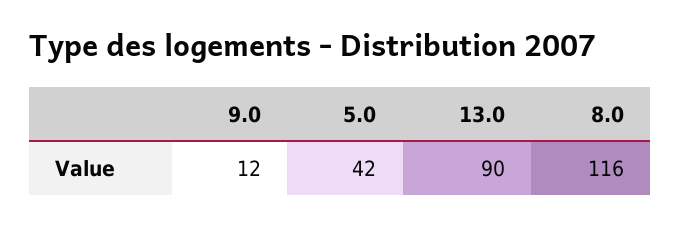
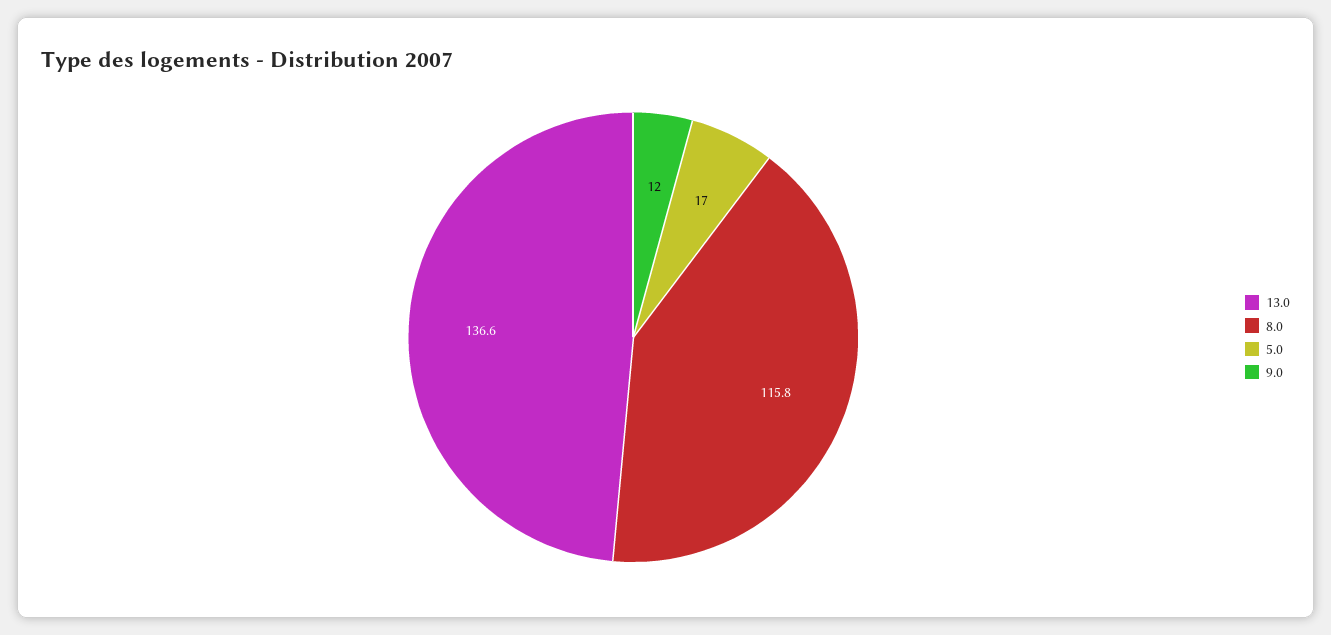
  {
    "9.0": 12,
-   "5.0": 42,
+   "5.0": 17,
-   "13.0": 90,
+   "13.0": 136.6,
    "8.0": 115.8
  }

